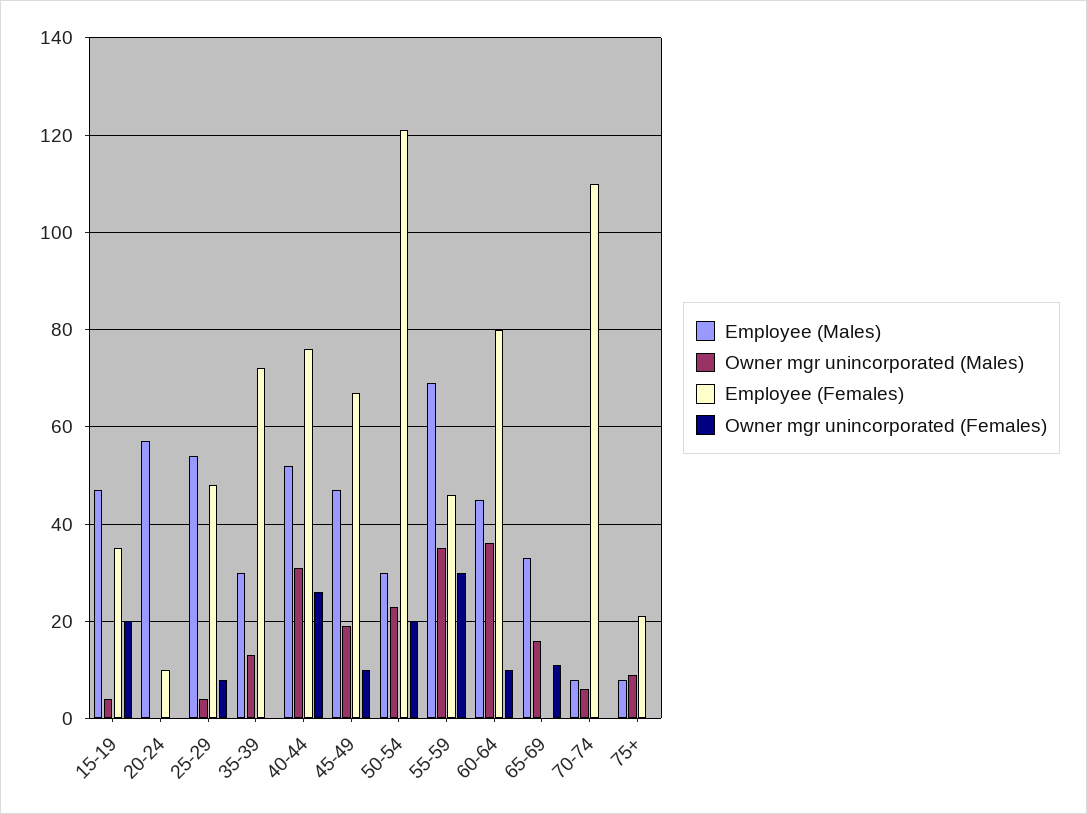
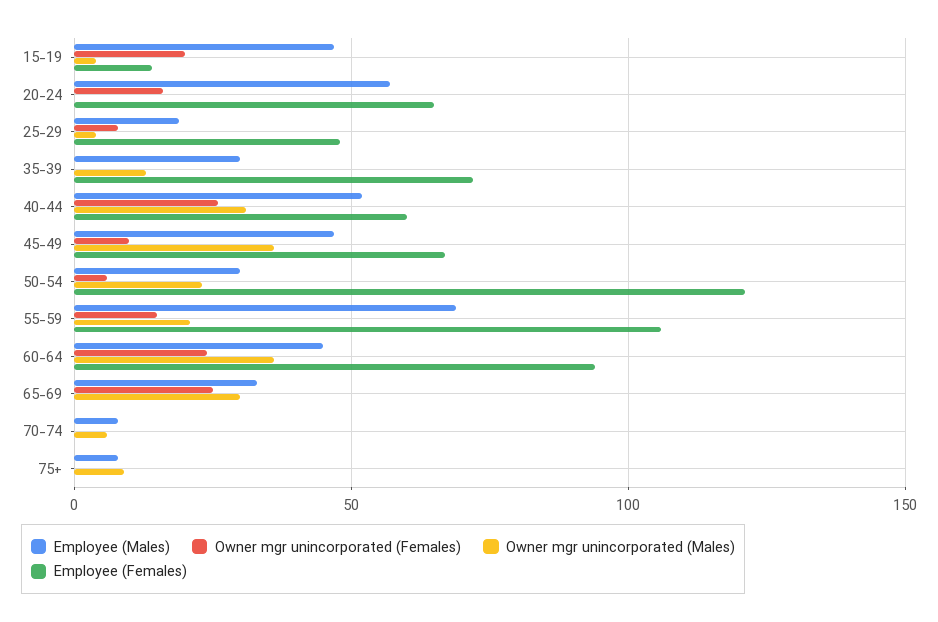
  {
    "Employee (Males)": {
      "15-19": 45,
      "20-24": 55,
-     "25-29": 55,
+     "25-29": 20,
      "35-39": 30,
      "40-44": 50,
      "45-49": 45,
      "50-54": 30,
      "55-59": 70,
      "60-64": 45,
      "65-69": 35,
      "70-74": 10,
      "75+": 10
    },
    "Owner mgr unincorporated (Males)": {
      "15-19": 5,
      "20-24": 0,
      "25-29": 5,
      "35-39": 15,
      "40-44": 30,
-     "45-49": 20,
+     "45-49": 35,
      "50-54": 25,
-     "55-59": 35,
+     "55-59": 20,
      "60-64": 35,
-     "65-69": 15,
+     "65-69": 30,
      "70-74": 5,
      "75+": 10
    },
    "Employee (Females)": {
-     "15-19": 35,
+     "15-19": 15,
-     "20-24": 10,
+     "20-24": 65,
      "25-29": 50,
      "35-39": 70,
-     "40-44": 75,
+     "40-44": 60,
      "45-49": 65,
      "50-54": 120,
-     "55-59": 45,
+     "55-59": 105,
-     "60-64": 80,
+     "60-64": 95,
      "65-69": 0,
-     "70-74": 110,
+     "70-74": 0,
-     "75+": 20
+     "75+": 0
    },
    "Owner mgr unincorporated (Females)": {
      "15-19": 20,
-     "20-24": 0,
+     "20-24": 15,
      "25-29": 10,
      "35-39": 0,
      "40-44": 25,
      "45-49": 10,
-     "50-54": 20,
+     "50-54": 5,
-     "55-59": 30,
+     "55-59": 15,
-     "60-64": 10,
+     "60-64": 25,
-     "65-69": 10,
+     "65-69": 25,
      "70-74": 0,
      "75+": 0
    }
  }

